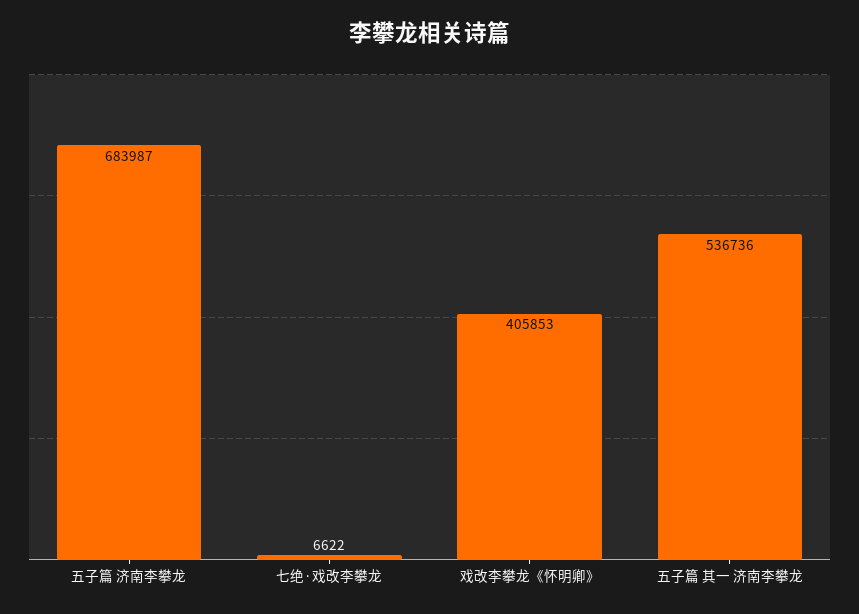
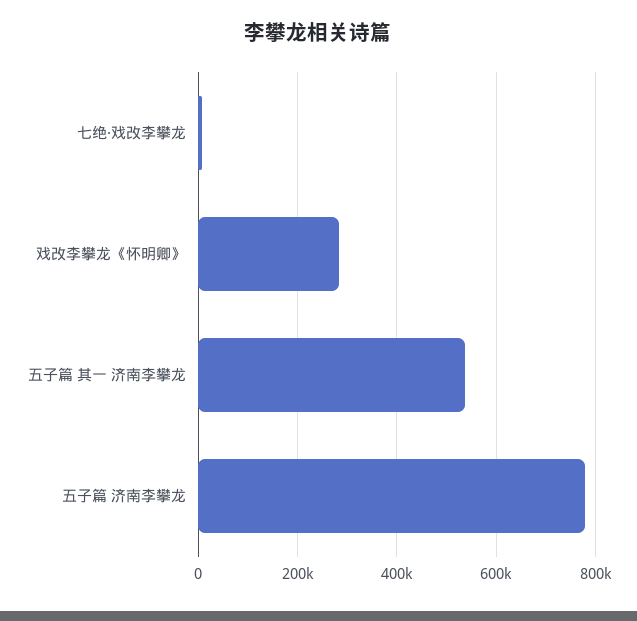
  {
-   "五子篇 济南李攀龙": 683987,
+   "五子篇 济南李攀龙": 780000,
    "七绝·戏改李攀龙": 6622,
-   "戏改李攀龙《怀明卿》": 405853,
+   "戏改李攀龙《怀明卿》": 280000,
    "五子篇 其一 济南李攀龙": 536736
  }

